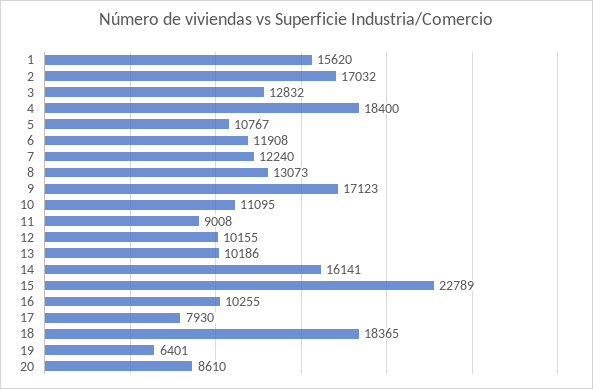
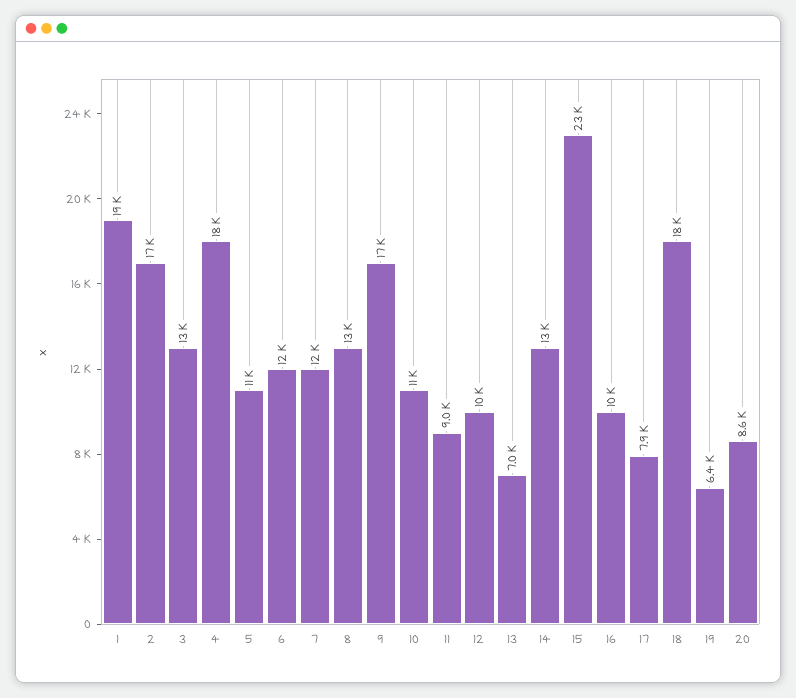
  {
-   "1": 15620,
+   "1": 19000,
    "2": 17032,
    "3": 12832,
    "4": 18400,
    "5": 10767,
    "6": 11908,
    "7": 12240,
    "8": 13073,
    "9": 17123,
    "10": 11095,
    "11": 9008,
    "12": 10155,
-   "13": 10186,
+   "13": 7000,
-   "14": 16141,
+   "14": 13000,
    "15": 22789,
    "16": 10255,
    "17": 7930,
    "18": 18365,
    "19": 6401,
    "20": 8610
  }

